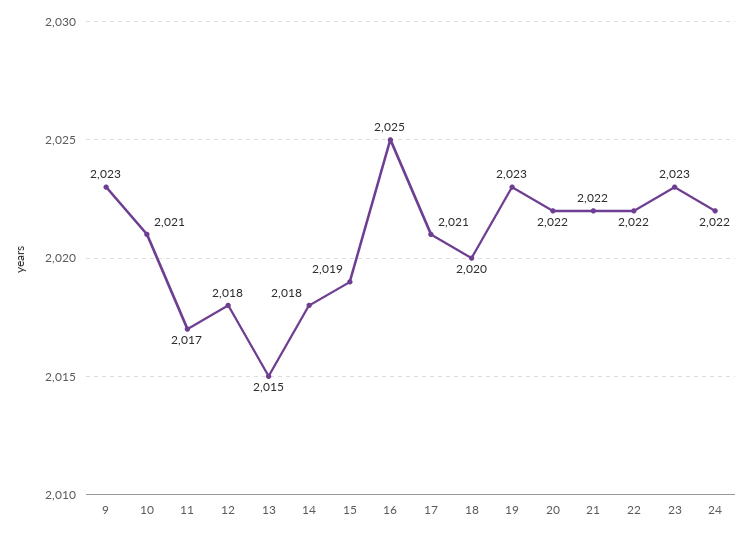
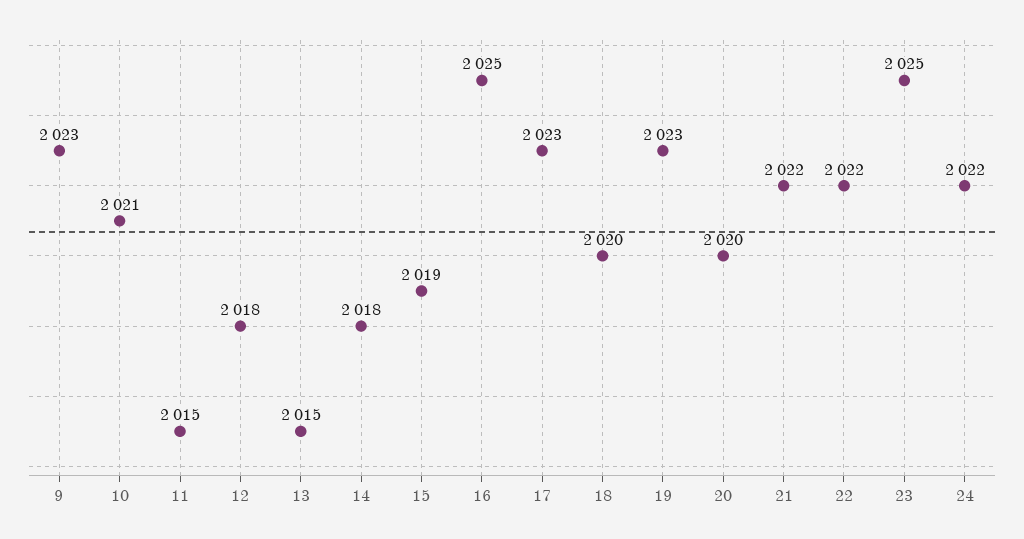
  {
    "9": 2023,
    "10": 2021,
-   "11": 2017,
+   "11": 2015,
    "12": 2018,
    "13": 2015,
    "14": 2018,
    "15": 2019,
    "16": 2025,
-   "17": 2021,
+   "17": 2023,
    "18": 2020,
    "19": 2023,
-   "20": 2022,
+   "20": 2020,
    "21": 2022,
    "22": 2022,
-   "23": 2023,
+   "23": 2025,
    "24": 2022
  }

